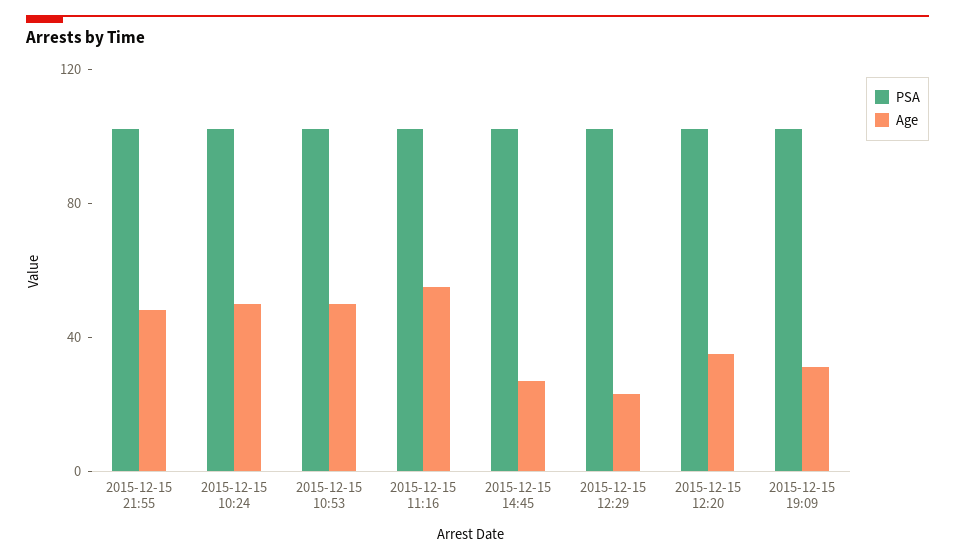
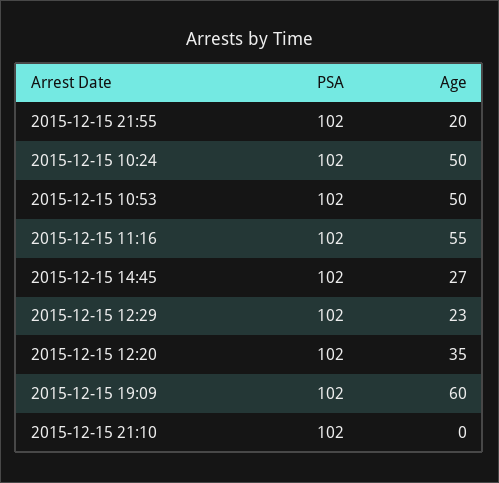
  {
    "PSA": {
      "2015-12-15 21:55": 102,
      "2015-12-15 10:24": 102,
      "2015-12-15 10:53": 102,
      "2015-12-15 11:16": 102,
      "2015-12-15 14:45": 102,
      "2015-12-15 12:29": 102,
      "2015-12-15 12:20": 102,
-     "2015-12-15 19:09": 102
+     "2015-12-15 19:09": 102,
+     "2015-12-15 21:10": 102
    },
    "Age": {
-     "2015-12-15 21:55": 50,
+     "2015-12-15 21:55": 20,
      "2015-12-15 10:24": 50,
      "2015-12-15 10:53": 50,
      "2015-12-15 11:16": 55,
      "2015-12-15 14:45": 27,
      "2015-12-15 12:29": 23,
      "2015-12-15 12:20": 35,
-     "2015-12-15 19:09": 30
+     "2015-12-15 19:09": 60,
+     "2015-12-15 21:10": 0
    }
  }

